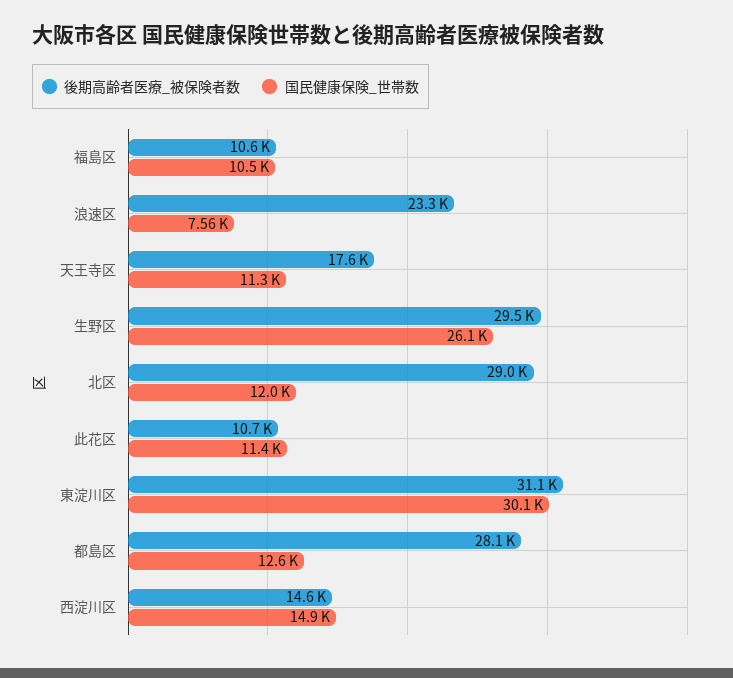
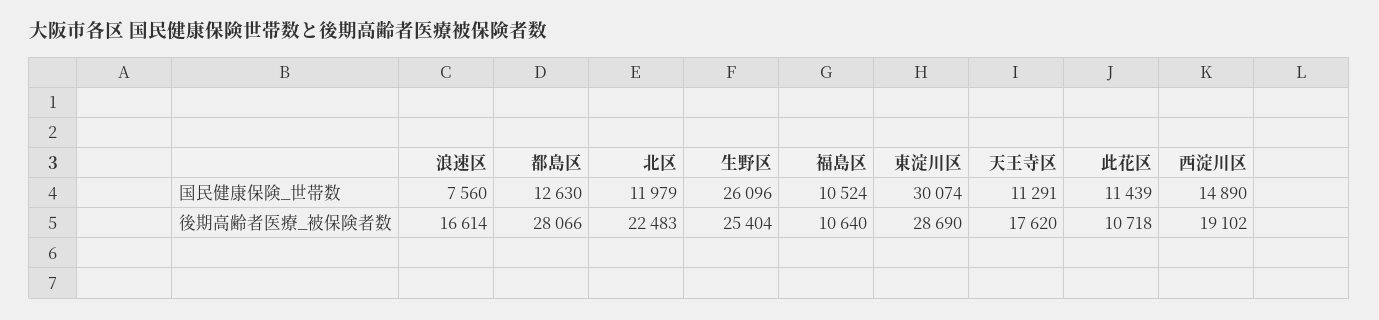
  {
    "後期高齢者医療_被保険者数": {
      "福島区": 10640,
-     "浪速区": 23300,
+     "浪速区": 16614,
      "天王寺区": 17620,
-     "生野区": 29500,
+     "生野区": 25404,
-     "北区": 29000,
+     "北区": 22483,
      "此花区": 10718,
-     "東淀川区": 31100,
+     "東淀川区": 28690,
      "都島区": 28066,
-     "西淀川区": 14600
+     "西淀川区": 19102
    },
    "国民健康保険_世帯数": {
      "福島区": 10524,
      "浪速区": 7560,
      "天王寺区": 11291,
      "生野区": 26096,
      "北区": 11979,
      "此花区": 11439,
      "東淀川区": 30074,
      "都島区": 12630,
      "西淀川区": 14890
    }
  }

